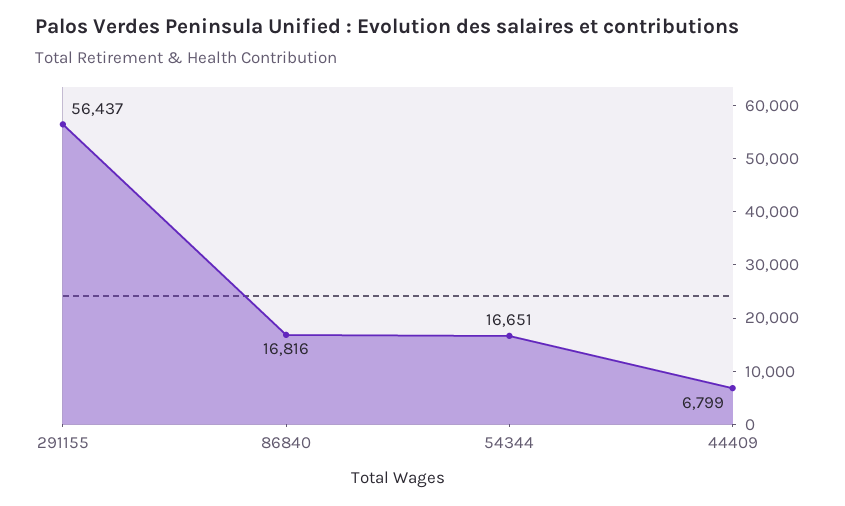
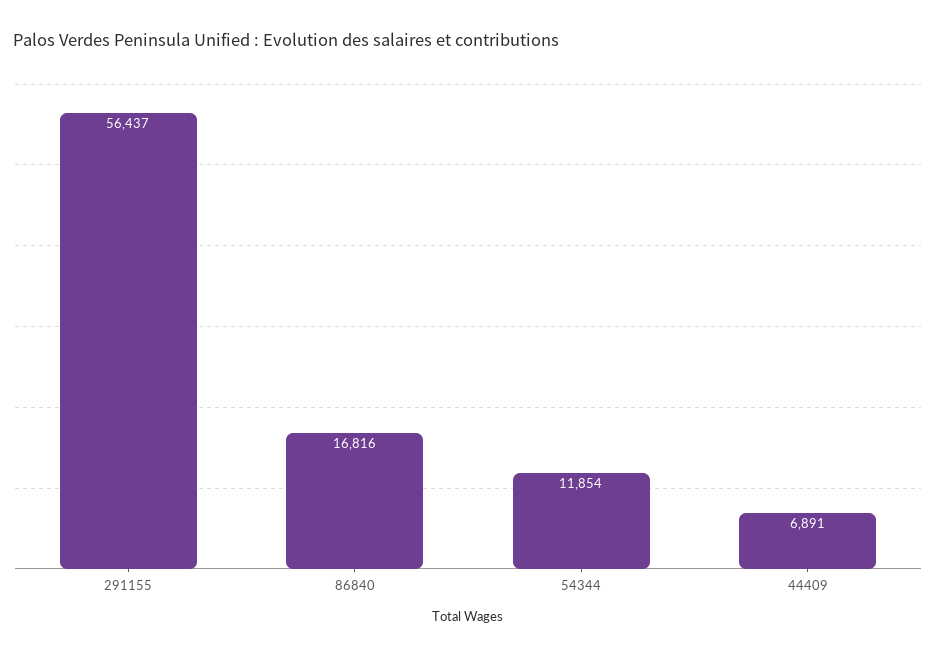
  {
    "291155": 56437,
    "86840": 16816,
-   "54344": 16651,
+   "54344": 11854,
-   "44409": 6799
+   "44409": 6891
  }

